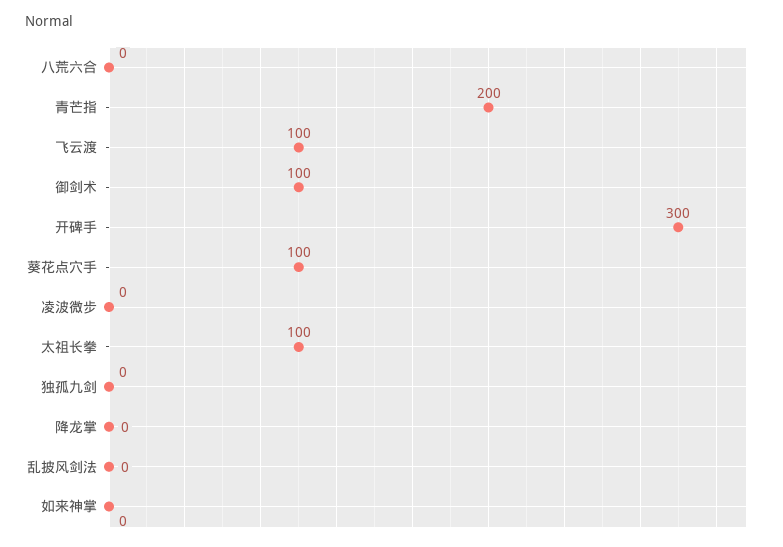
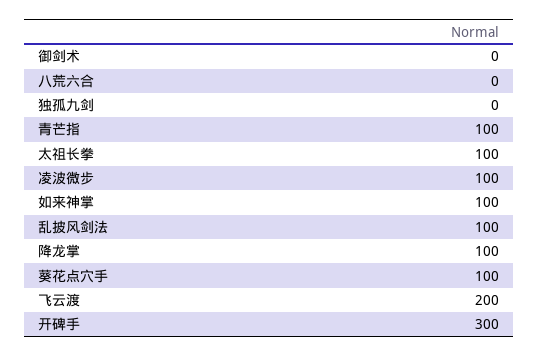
  {
    "八荒六合": 0,
-   "青芒指": 200,
+   "青芒指": 100,
-   "飞云渡": 100,
+   "飞云渡": 200,
-   "御剑术": 100,
+   "御剑术": 0,
    "开碑手": 300,
    "葵花点穴手": 100,
-   "凌波微步": 0,
+   "凌波微步": 100,
    "太祖长拳": 100,
    "独孤九剑": 0,
-   "降龙掌": 0,
+   "降龙掌": 100,
-   "乱披风剑法": 0,
+   "乱披风剑法": 100,
-   "如来神掌": 0
+   "如来神掌": 100
  }

